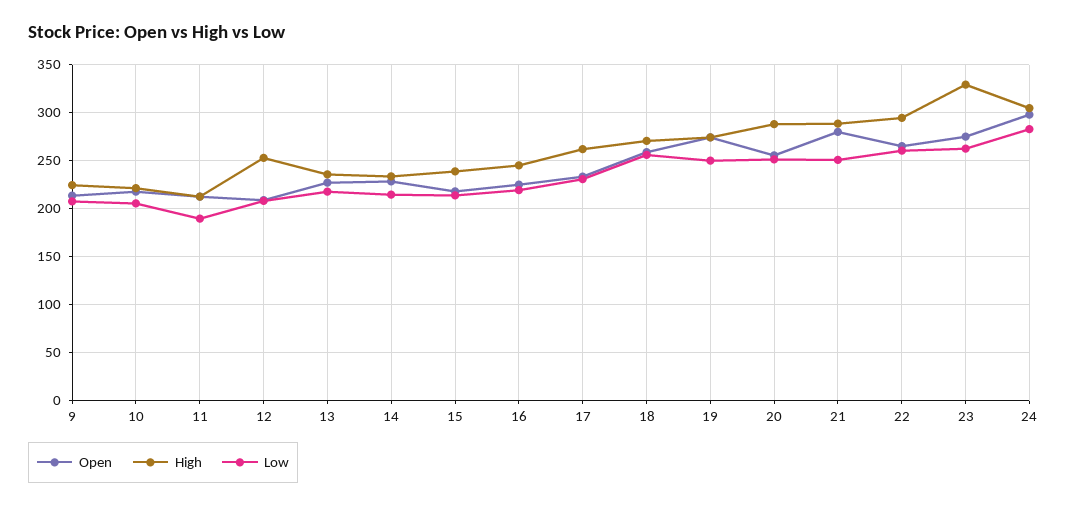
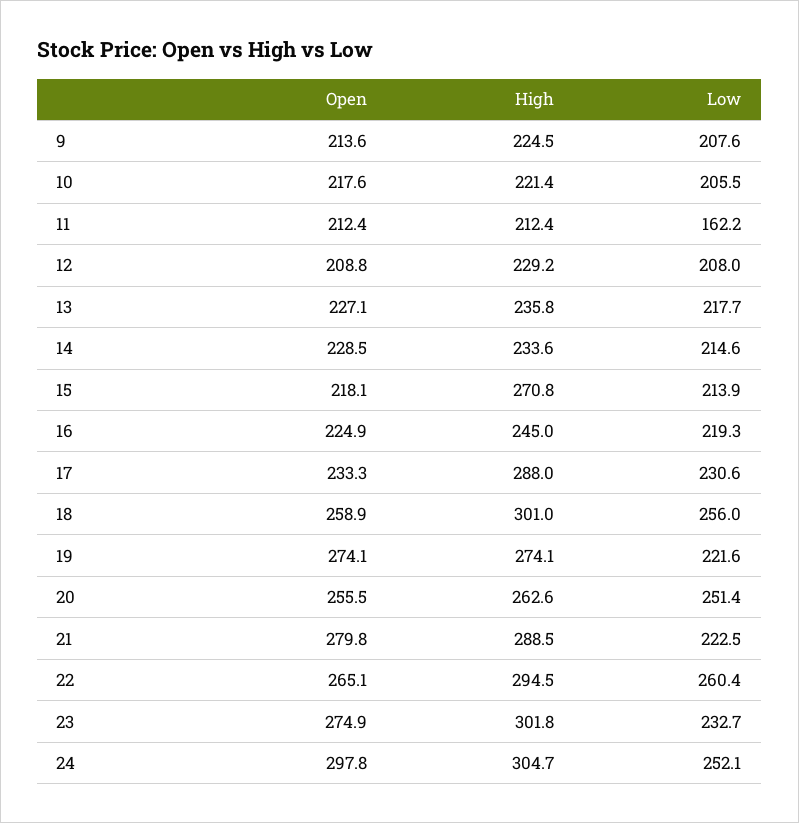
  {
    "Open": {
      "9": 213.6,
      "10": 217.6,
      "11": 212.4,
      "12": 208.8,
      "13": 227.1,
      "14": 228.5,
      "15": 218.1,
      "16": 224.9,
      "17": 233.3,
      "18": 258.9,
      "19": 274.1,
      "20": 255.5,
      "21": 279.8,
      "22": 265.1,
      "23": 274.9,
      "24": 297.8
    },
    "High": {
      "9": 224.5,
      "10": 221.4,
      "11": 212.4,
-     "12": 250,
+     "12": 229.2,
      "13": 235.8,
      "14": 233.6,
-     "15": 240,
+     "15": 270.8,
      "16": 245,
-     "17": 260,
+     "17": 288,
-     "18": 270,
+     "18": 301,
      "19": 274.1,
-     "20": 290,
+     "20": 262.6,
      "21": 288.5,
      "22": 294.5,
-     "23": 330,
+     "23": 301.8,
      "24": 304.7
    },
    "Low": {
      "9": 207.6,
      "10": 205.5,
-     "11": 190,
+     "11": 162.2,
      "12": 208,
      "13": 217.7,
      "14": 214.6,
      "15": 213.9,
      "16": 219.3,
      "17": 230.6,
      "18": 256,
-     "19": 250,
+     "19": 221.6,
      "20": 251.4,
-     "21": 250,
+     "21": 222.5,
      "22": 260.4,
-     "23": 260,
+     "23": 232.7,
-     "24": 280
+     "24": 252.1
    }
  }

